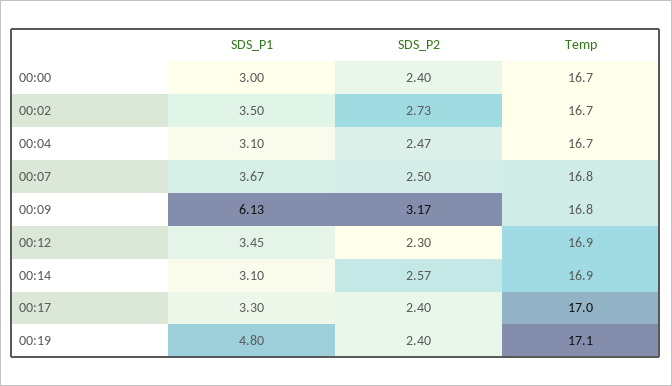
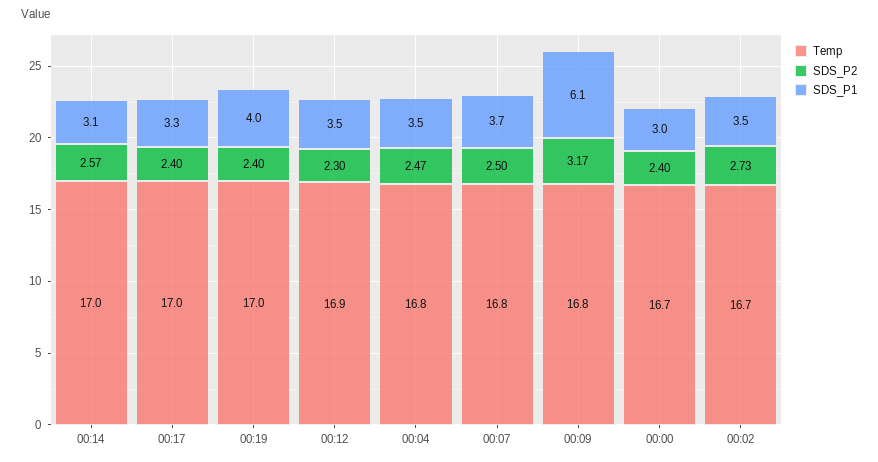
  {
    "SDS_P1": {
      "00:00": 3,
      "00:02": 3.5,
-     "00:04": 3.1,
+     "00:04": 3.5,
      "00:07": 3.67,
      "00:09": 6.13,
      "00:12": 3.45,
      "00:14": 3.1,
      "00:17": 3.3,
-     "00:19": 4.8
+     "00:19": 4
    },
    "SDS_P2": {
      "00:00": 2.4,
      "00:02": 2.73,
      "00:04": 2.47,
      "00:07": 2.5,
      "00:09": 3.17,
      "00:12": 2.3,
      "00:14": 2.57,
      "00:17": 2.4,
      "00:19": 2.4
    },
    "Temp": {
      "00:00": 16.7,
      "00:02": 16.7,
-     "00:04": 16.7,
+     "00:04": 16.8,
      "00:07": 16.8,
      "00:09": 16.8,
      "00:12": 16.9,
-     "00:14": 16.9,
+     "00:14": 17,
      "00:17": 17,
-     "00:19": 17.1
+     "00:19": 17
    }
  }

